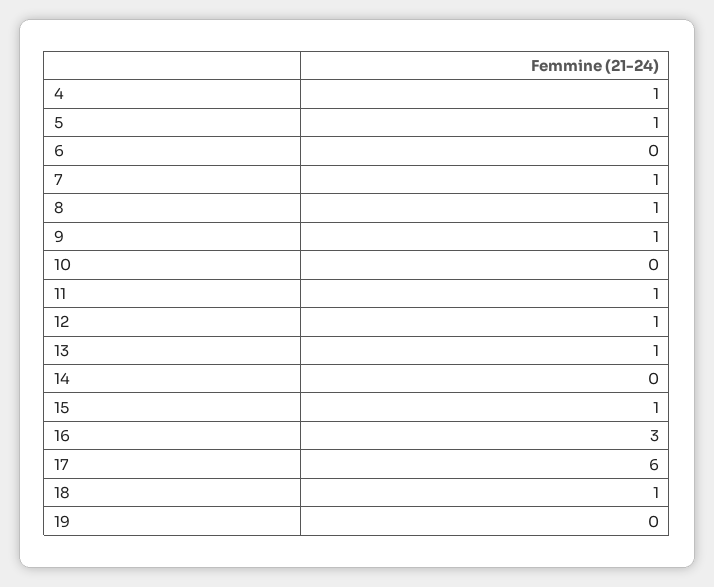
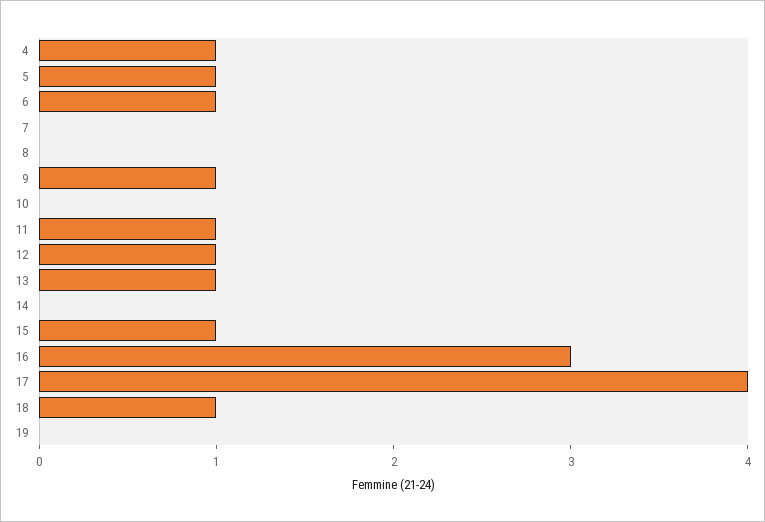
  {
    "4": 1,
    "5": 1,
-   "6": 0,
+   "6": 1,
-   "7": 1,
+   "7": 0,
-   "8": 1,
+   "8": 0,
    "9": 1,
    "10": 0,
    "11": 1,
    "12": 1,
    "13": 1,
    "14": 0,
    "15": 1,
    "16": 3,
-   "17": 6,
+   "17": 4,
    "18": 1,
    "19": 0
  }

